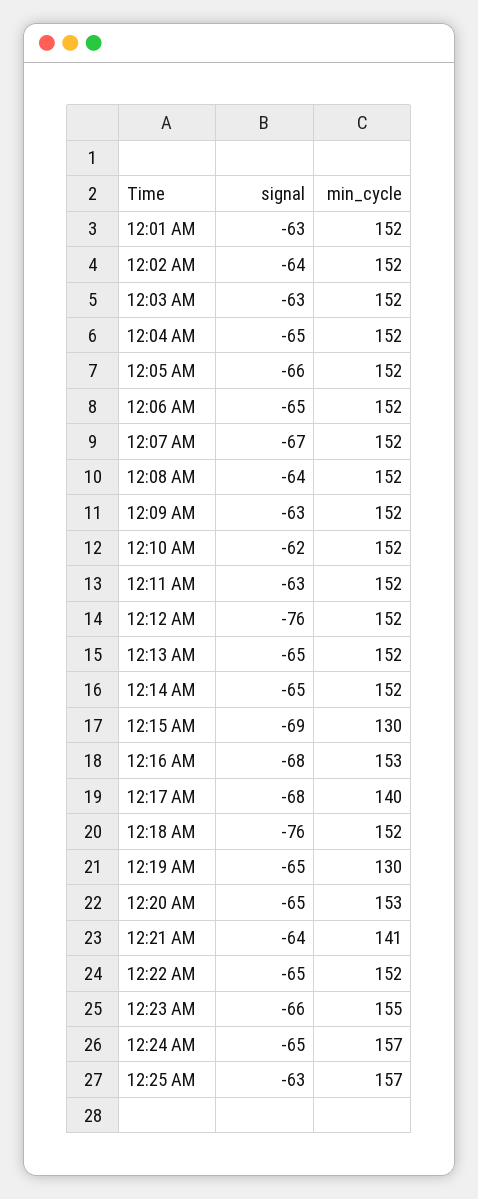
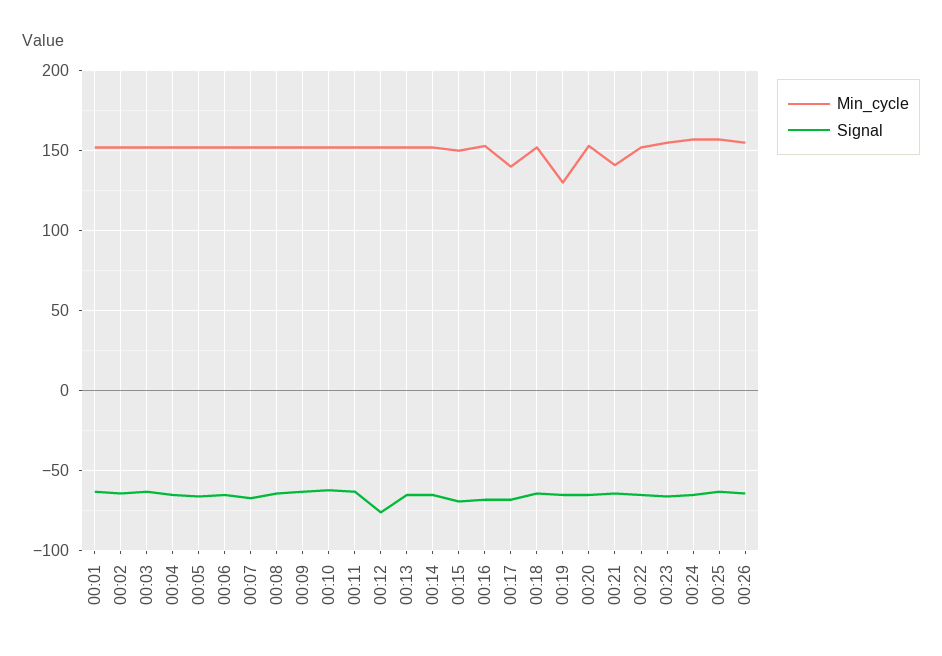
  {
    "signal": {
      "12:01 AM": -63,
      "12:02 AM": -64,
      "12:03 AM": -63,
      "12:04 AM": -65,
      "12:05 AM": -66,
      "12:06 AM": -65,
      "12:07 AM": -67,
      "12:08 AM": -64,
      "12:09 AM": -63,
      "12:10 AM": -62,
      "12:11 AM": -63,
      "12:12 AM": -76,
      "12:13 AM": -65,
      "12:14 AM": -65,
      "12:15 AM": -69,
      "12:16 AM": -68,
      "12:17 AM": -68,
-     "12:18 AM": -76,
+     "12:18 AM": -65,
      "12:19 AM": -65,
      "12:20 AM": -65,
      "12:21 AM": -64,
      "12:22 AM": -65,
      "12:23 AM": -66,
      "12:24 AM": -65,
-     "12:25 AM": -63
+     "12:25 AM": -63,
+     "00:26": -65
    },
    "min_cycle": {
      "12:01 AM": 152,
      "12:02 AM": 152,
      "12:03 AM": 152,
      "12:04 AM": 152,
      "12:05 AM": 152,
      "12:06 AM": 152,
      "12:07 AM": 152,
      "12:08 AM": 152,
      "12:09 AM": 152,
      "12:10 AM": 152,
      "12:11 AM": 152,
      "12:12 AM": 152,
      "12:13 AM": 152,
      "12:14 AM": 152,
-     "12:15 AM": 130,
+     "12:15 AM": 150,
      "12:16 AM": 153,
      "12:17 AM": 140,
      "12:18 AM": 152,
      "12:19 AM": 130,
      "12:20 AM": 153,
      "12:21 AM": 141,
      "12:22 AM": 152,
      "12:23 AM": 155,
      "12:24 AM": 157,
-     "12:25 AM": 157
+     "12:25 AM": 157,
+     "00:26": 155
    }
  }

